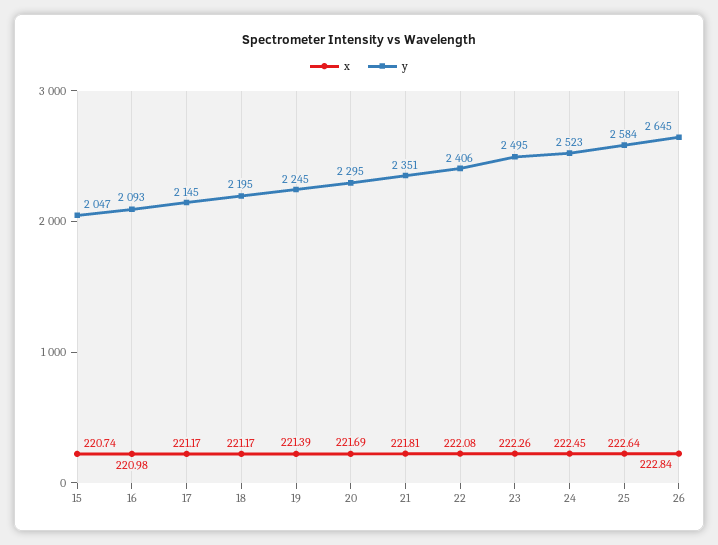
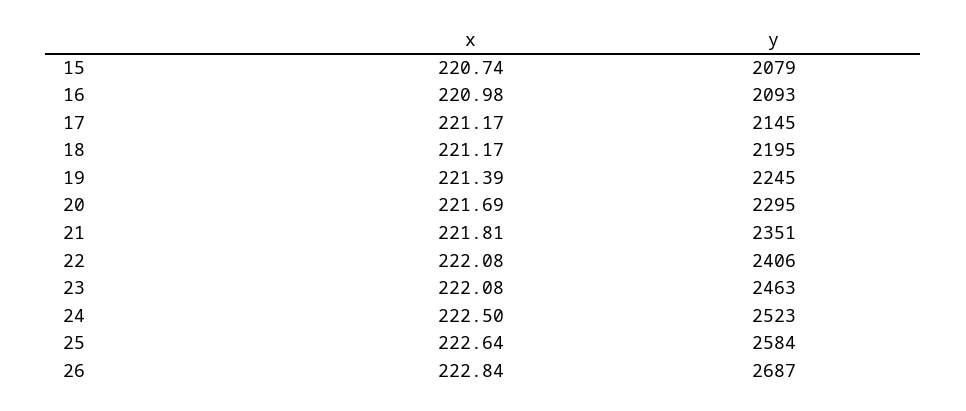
  {
    "x": {
      "15": 220.74,
      "16": 220.98,
      "17": 221.17,
      "18": 221.17,
      "19": 221.39,
      "20": 221.69,
      "21": 221.81,
      "22": 222.08,
-     "23": 222.26,
+     "23": 222.08,
-     "24": 222.45,
+     "24": 222.5,
      "25": 222.64,
      "26": 222.84
    },
    "y": {
-     "15": 2047,
+     "15": 2079,
      "16": 2093,
      "17": 2145,
      "18": 2195,
      "19": 2245,
      "20": 2295,
      "21": 2351,
      "22": 2406,
-     "23": 2495,
+     "23": 2463,
      "24": 2523,
      "25": 2584,
-     "26": 2645
+     "26": 2687
    }
  }

